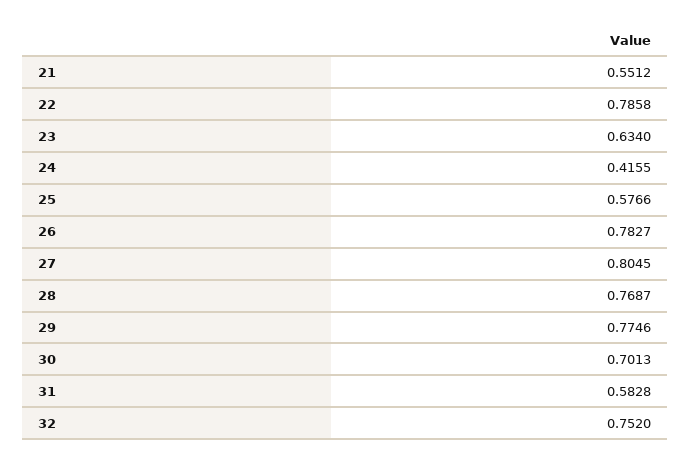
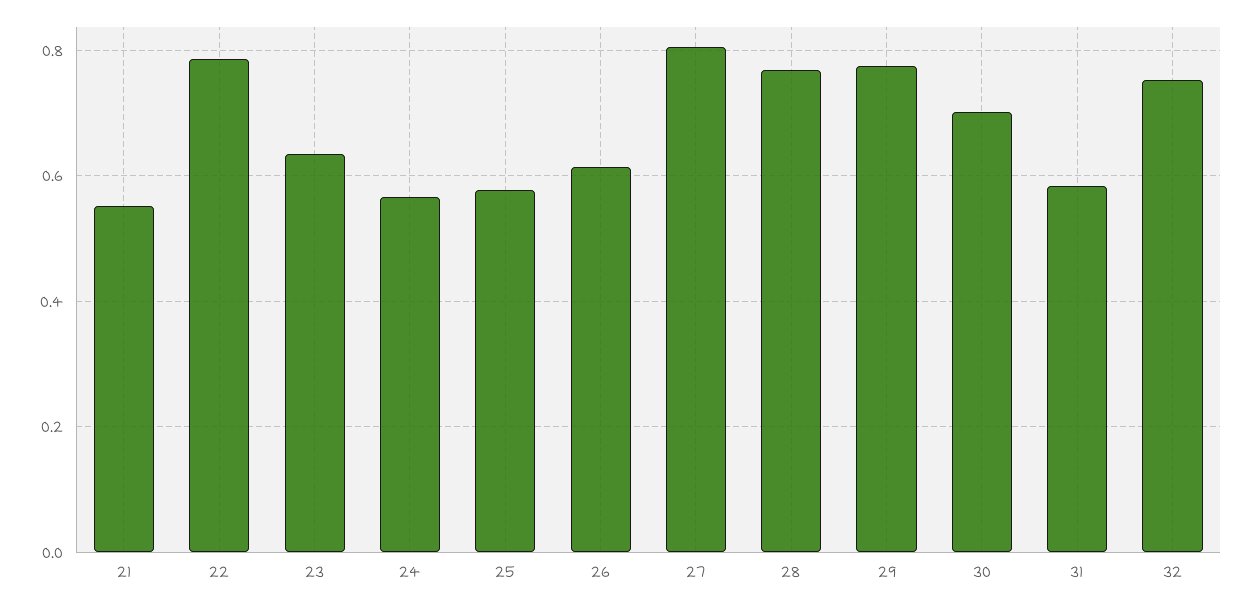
  {
    "21": 0.5512,
    "22": 0.7858,
    "23": 0.634,
-   "24": 0.4155,
+   "24": 0.56,
    "25": 0.5766,
-   "26": 0.7827,
+   "26": 0.62,
    "27": 0.8045,
    "28": 0.7687,
    "29": 0.7746,
    "30": 0.7013,
    "31": 0.5828,
    "32": 0.752
  }

